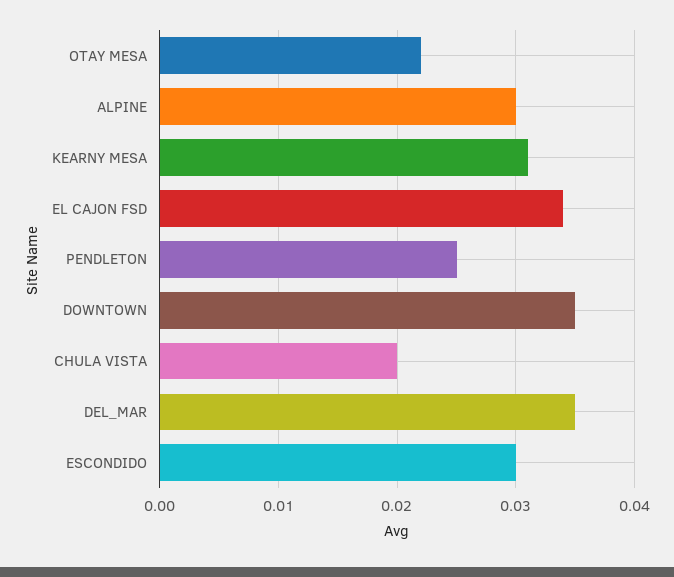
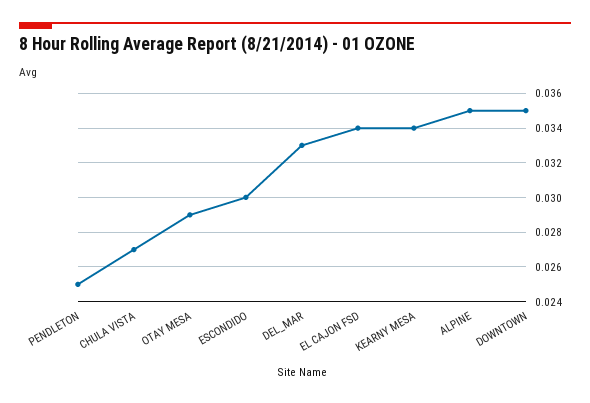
  {
-   "OTAY MESA": 0.022,
+   "OTAY MESA": 0.029,
-   "ALPINE": 0.03,
+   "ALPINE": 0.035,
-   "KEARNY MESA": 0.031,
+   "KEARNY MESA": 0.034,
    "EL CAJON FSD": 0.034,
    "PENDLETON": 0.025,
    "DOWNTOWN": 0.035,
-   "CHULA VISTA": 0.02,
+   "CHULA VISTA": 0.027,
-   "DEL_MAR": 0.035,
+   "DEL_MAR": 0.033,
    "ESCONDIDO": 0.03
  }

